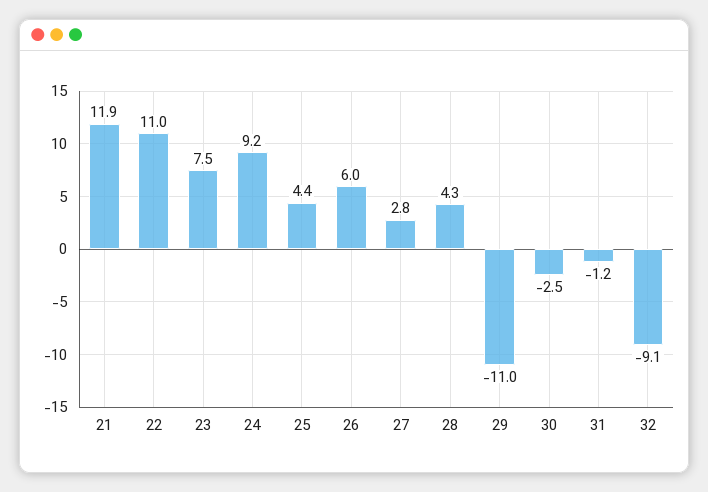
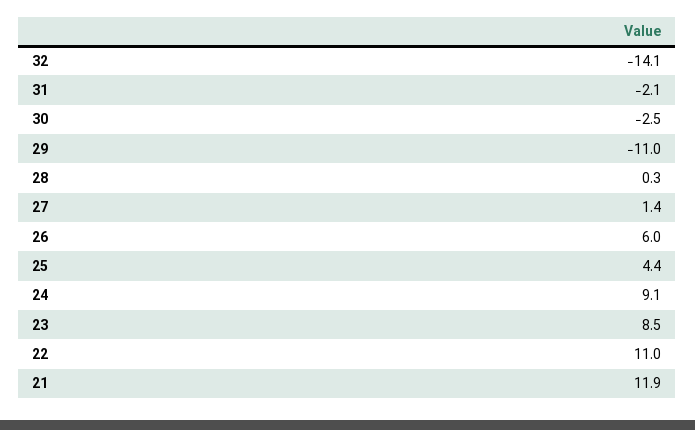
  {
    "21": 11.9,
    "22": 11,
-   "23": 7.5,
+   "23": 8.5,
-   "24": 9.2,
+   "24": 9.1,
    "25": 4.4,
    "26": 6,
-   "27": 2.8,
+   "27": 1.4,
-   "28": 4.3,
+   "28": 0.3,
    "29": -11,
    "30": -2.5,
-   "31": -1.2,
+   "31": -2.1,
-   "32": -9.1
+   "32": -14.1
  }

